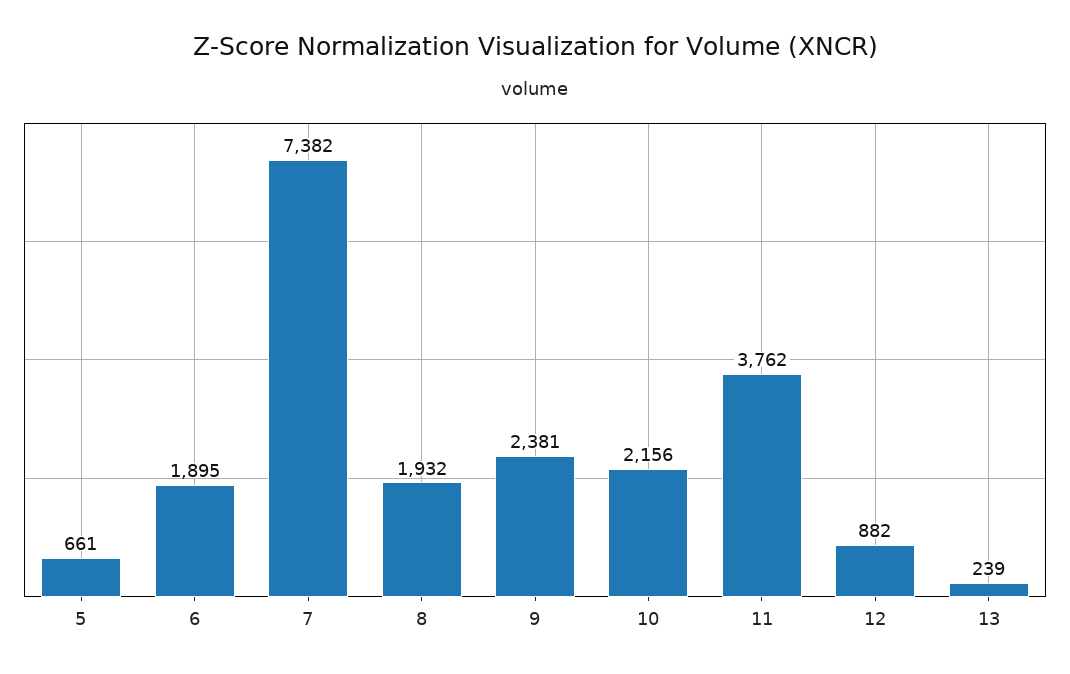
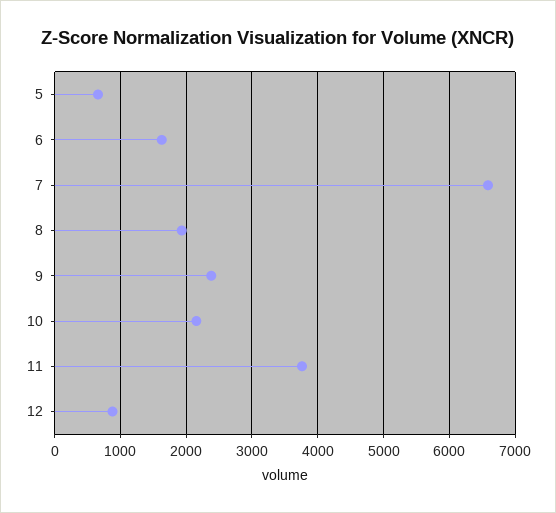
  {
    "5": 661,
-   "6": 1895,
+   "6": 1600,
-   "7": 7382,
+   "7": 6600,
    "8": 1932,
    "9": 2381,
    "10": 2156,
    "11": 3762,
-   "12": 882,
+   "12": 882
-   "13": 239
  }

